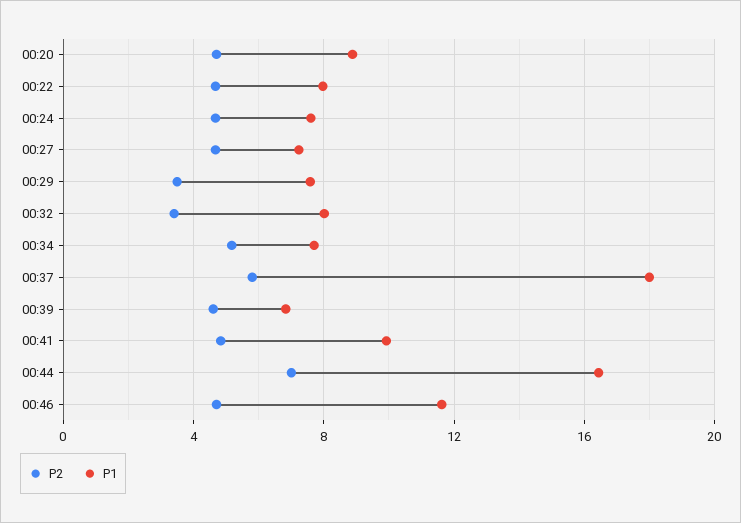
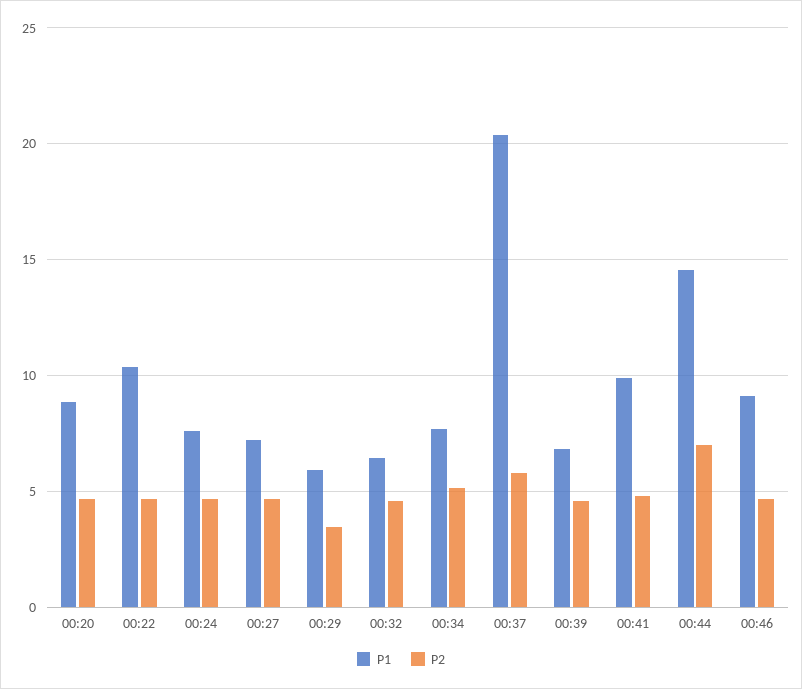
  {
    "P2": {
      "00:20": 4.5,
      "00:22": 4.5,
      "00:24": 4.5,
      "00:27": 4.5,
      "00:29": 3.5,
-     "00:32": 3.5,
+     "00:32": 4.5,
      "00:34": 5,
      "00:37": 6,
      "00:39": 4.5,
      "00:41": 5,
      "00:44": 7,
      "00:46": 4.5
    },
    "P1": {
      "00:20": 9,
-     "00:22": 8,
+     "00:22": 10.5,
      "00:24": 7.5,
      "00:27": 7,
-     "00:29": 7.5,
+     "00:29": 6,
-     "00:32": 8,
+     "00:32": 6.5,
      "00:34": 7.5,
-     "00:37": 18,
+     "00:37": 20.5,
      "00:39": 7,
      "00:41": 10,
-     "00:44": 16.5,
+     "00:44": 14.5,
-     "00:46": 11.5
+     "00:46": 9
    }
  }

